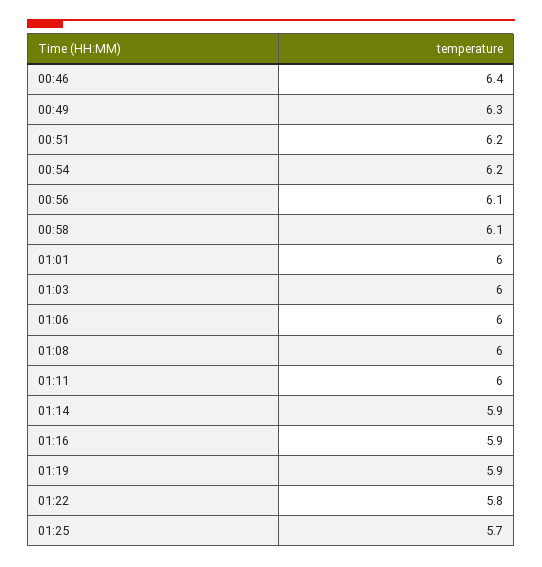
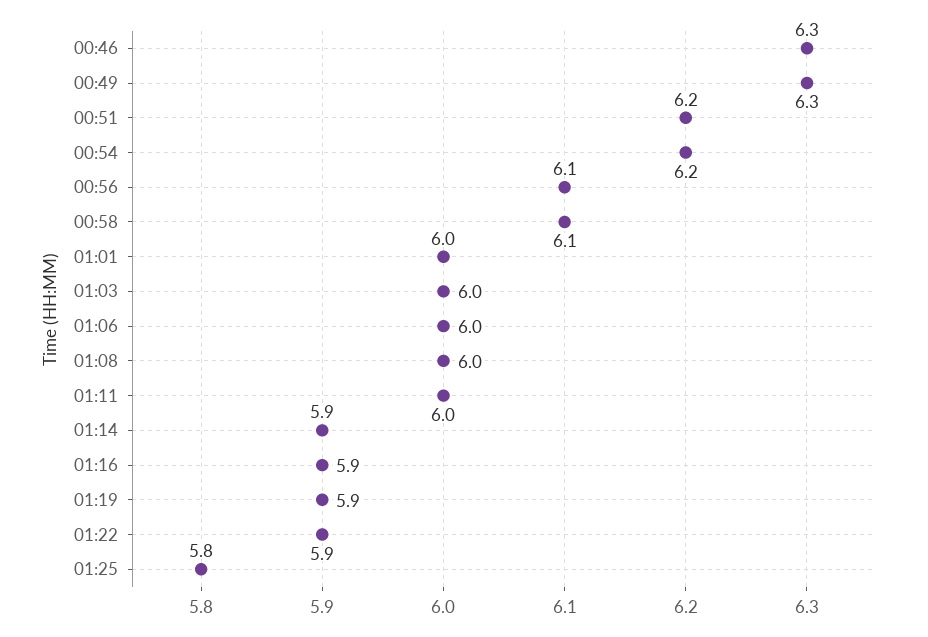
  {
-   "00:46": 6.4,
+   "00:46": 6.3,
    "00:49": 6.3,
    "00:51": 6.2,
    "00:54": 6.2,
    "00:56": 6.1,
    "00:58": 6.1,
    "01:01": 6,
    "01:03": 6,
    "01:06": 6,
    "01:08": 6,
    "01:11": 6,
    "01:14": 5.9,
    "01:16": 5.9,
    "01:19": 5.9,
-   "01:22": 5.8,
+   "01:22": 5.9,
-   "01:25": 5.7
+   "01:25": 5.8
  }

